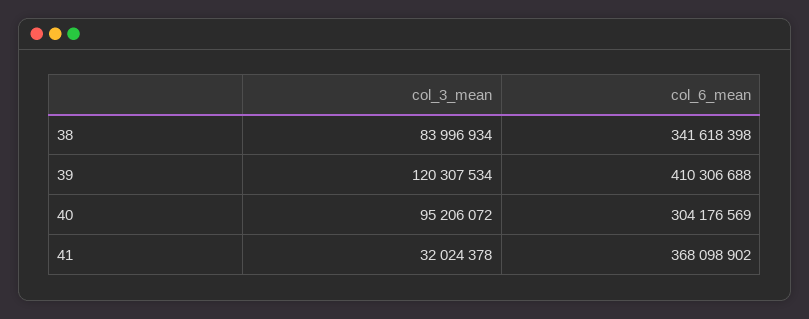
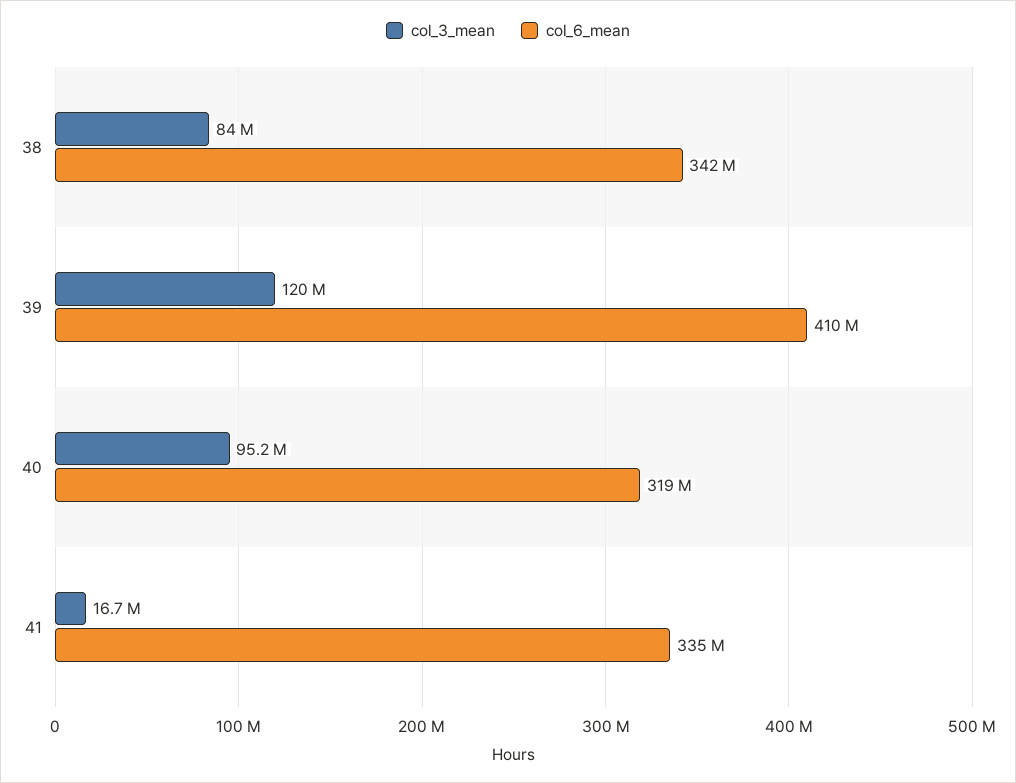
  {
    "col_3_mean": {
      "38": 83996934,
      "39": 120307534,
      "40": 95206072,
-     "41": 32024378
+     "41": 16700000
    },
    "col_6_mean": {
      "38": 341618398,
      "39": 410306688,
-     "40": 304176569,
+     "40": 319000000,
-     "41": 368098902
+     "41": 335000000
    }
  }

